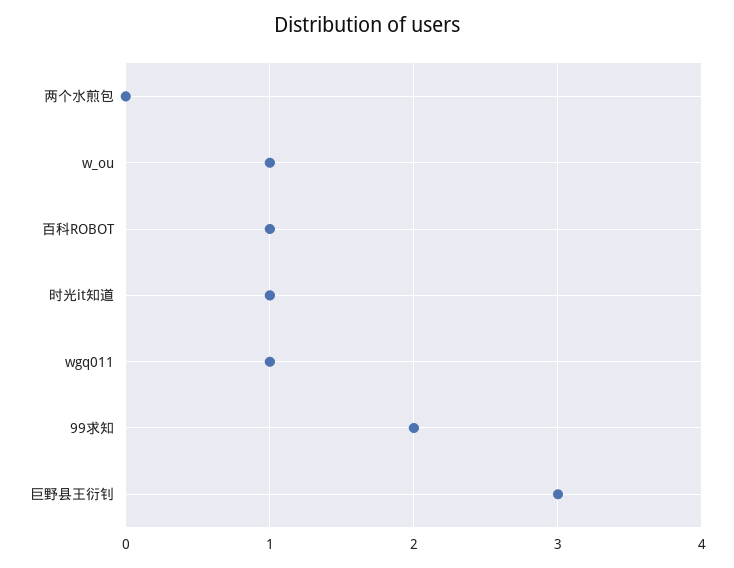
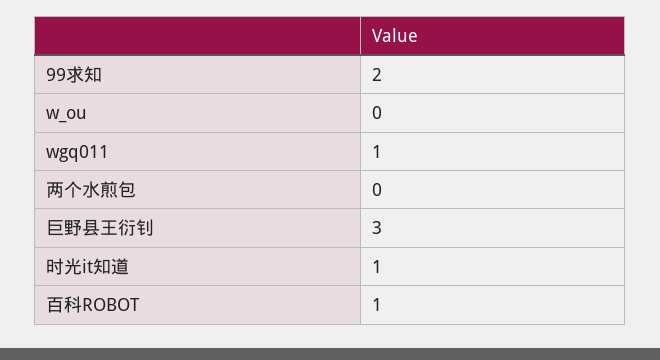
  {
    "两个水煎包": 0,
-   "w_ou": 1,
+   "w_ou": 0,
    "百科ROBOT": 1,
    "时光it知道": 1,
    "wgq011": 1,
    "99求知": 2,
    "巨野县王衍钊": 3
  }

